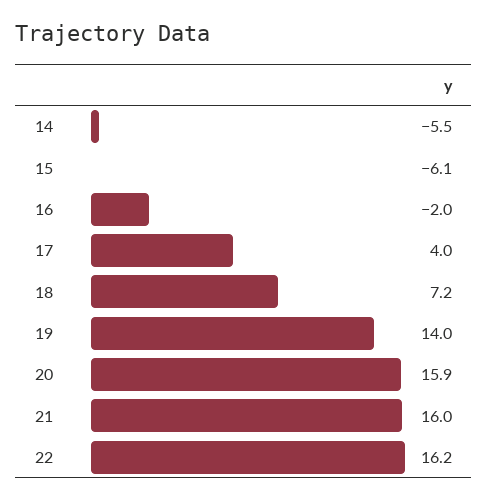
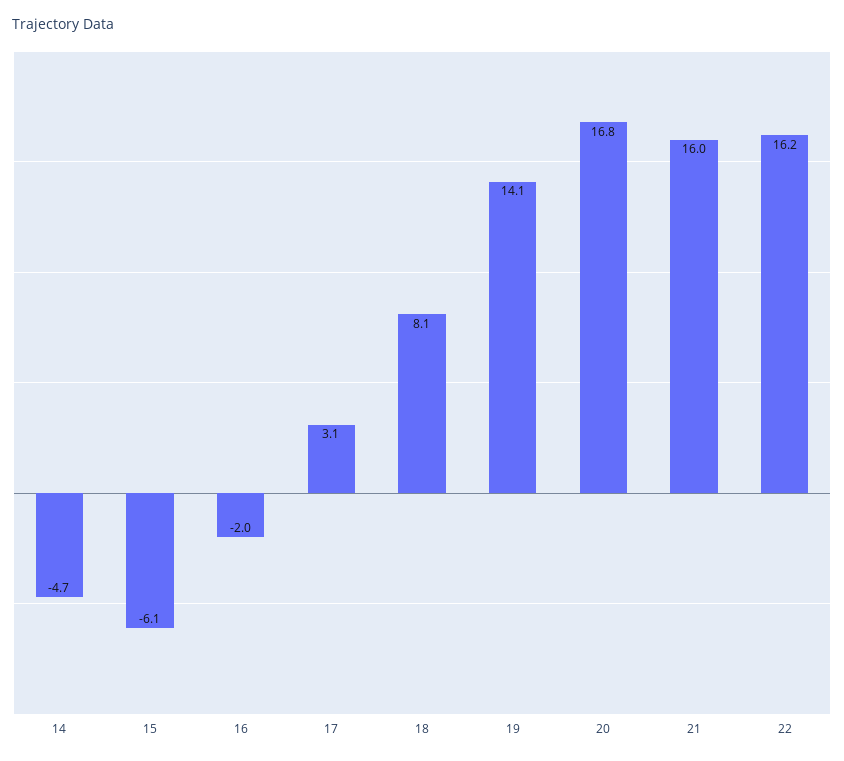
  {
-   "14": -5.5,
+   "14": -4.7,
    "15": -6.1,
    "16": -2,
-   "17": 4,
+   "17": 3.1,
-   "18": 7.2,
+   "18": 8.1,
-   "19": 14,
+   "19": 14.1,
-   "20": 15.9,
+   "20": 16.8,
    "21": 16,
    "22": 16.2
  }

